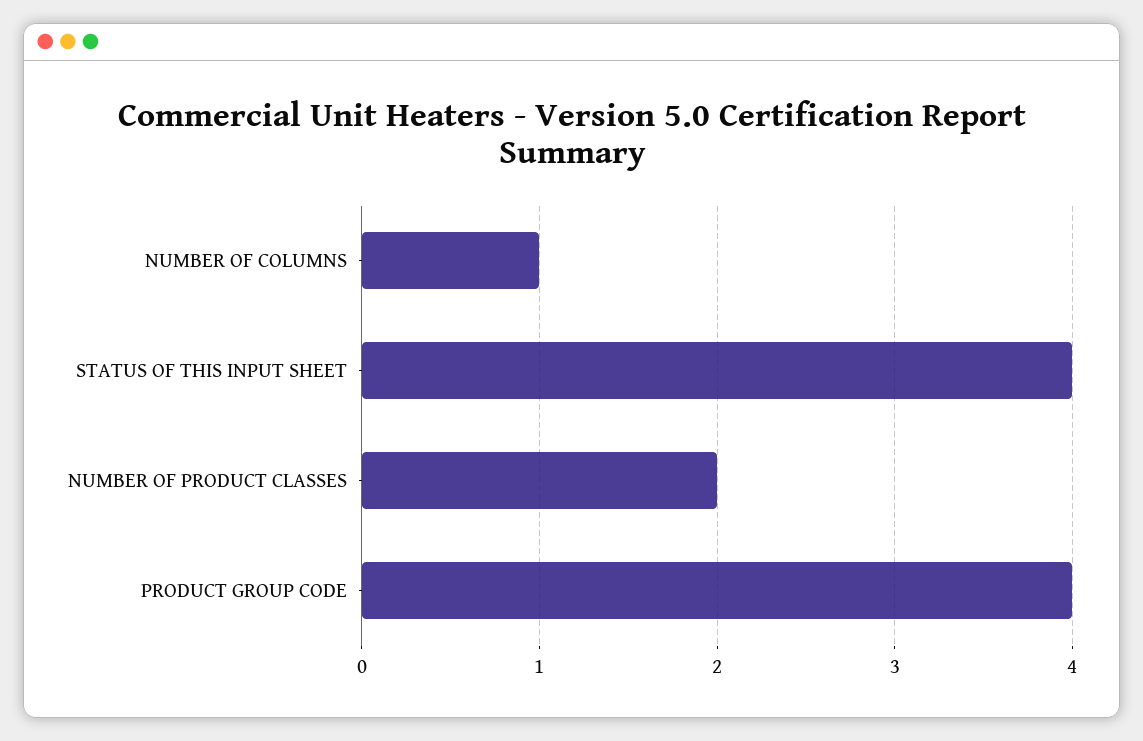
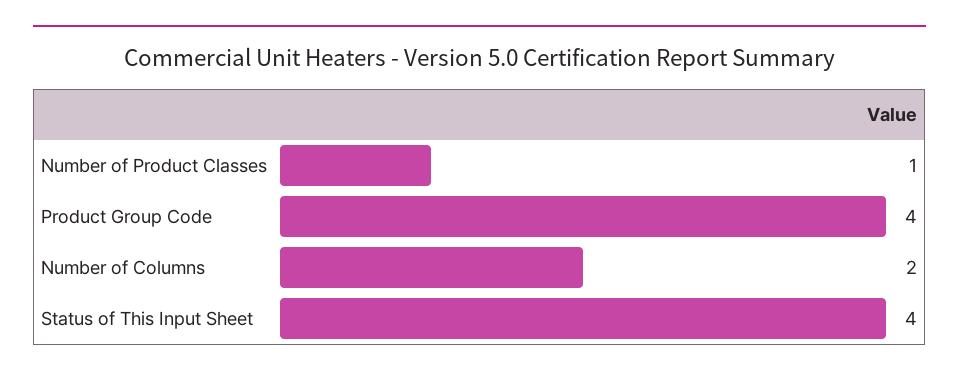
  {
-   "NUMBER OF COLUMNS": 1,
+   "NUMBER OF COLUMNS": 2,
    "STATUS OF THIS INPUT SHEET": 4,
-   "NUMBER OF PRODUCT CLASSES": 2,
+   "NUMBER OF PRODUCT CLASSES": 1,
    "PRODUCT GROUP CODE": 4
  }

